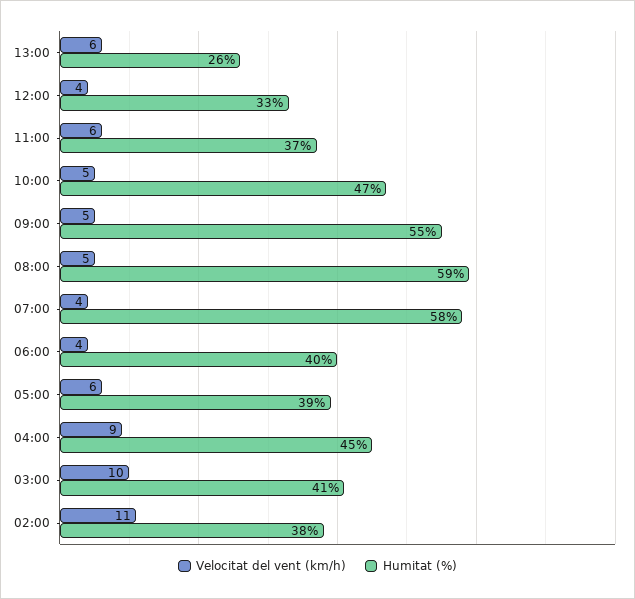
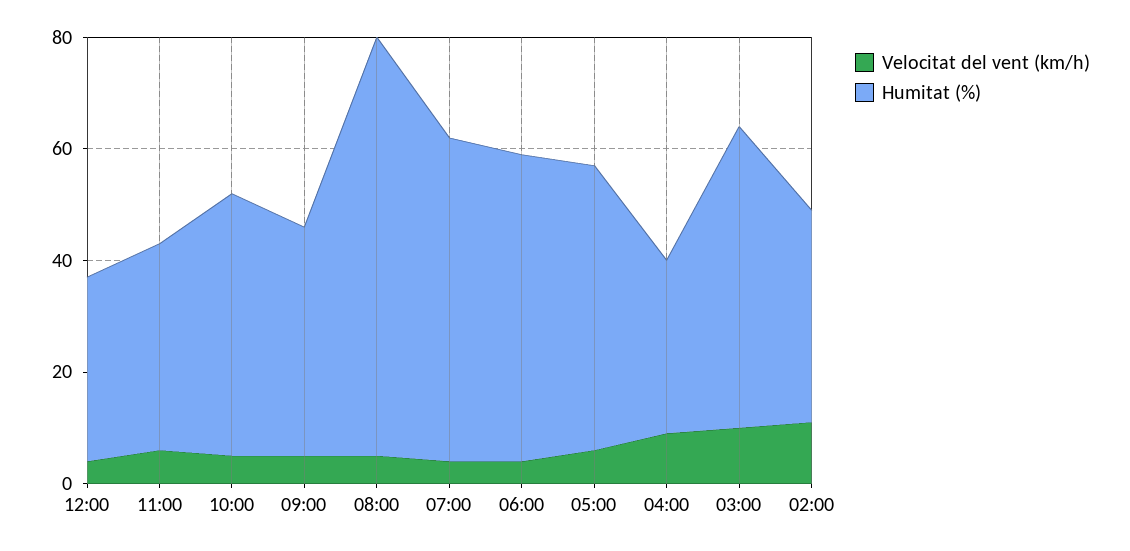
  {
    "Velocitat del vent (km/h)": {
-     "13:00": 6,
      "12:00": 4,
      "11:00": 6,
      "10:00": 5,
      "09:00": 5,
      "08:00": 5,
      "07:00": 4,
      "06:00": 4,
      "05:00": 6,
      "04:00": 9,
      "03:00": 10,
      "02:00": 11
    },
    "Humitat (%)": {
-     "13:00": 26,
      "12:00": 33,
      "11:00": 37,
      "10:00": 47,
-     "09:00": 55,
+     "09:00": 40,
-     "08:00": 59,
+     "08:00": 75,
      "07:00": 58,
-     "06:00": 40,
+     "06:00": 55,
-     "05:00": 39,
+     "05:00": 50,
-     "04:00": 45,
+     "04:00": 30,
-     "03:00": 41,
+     "03:00": 55,
      "02:00": 38
    }
  }

